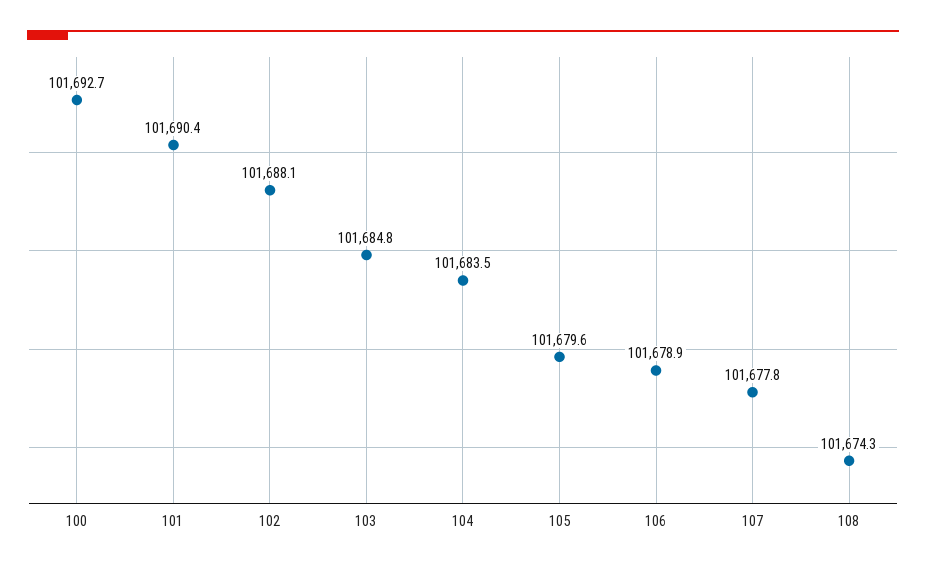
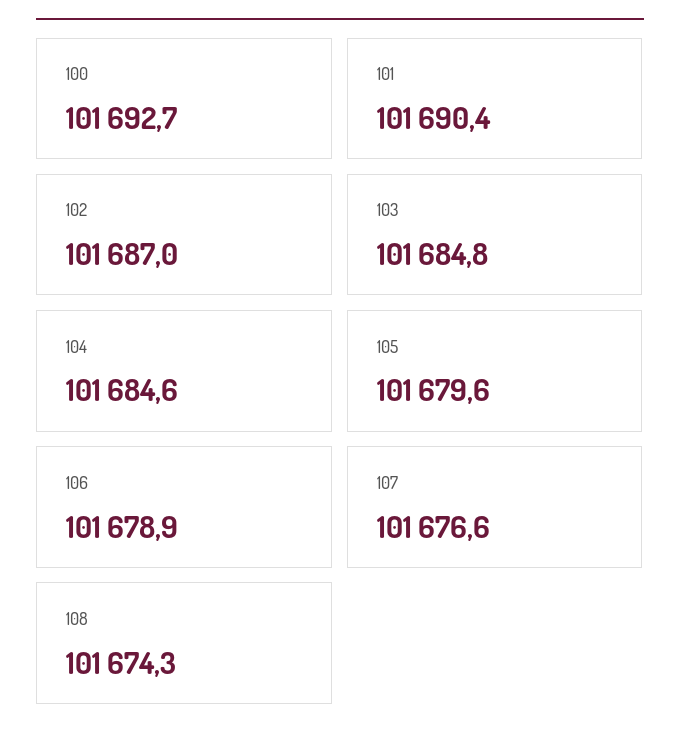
  {
    "100": 101692.7,
    "101": 101690.4,
-   "102": 101688.1,
+   "102": 101687,
    "103": 101684.8,
-   "104": 101683.5,
+   "104": 101684.6,
    "105": 101679.6,
    "106": 101678.9,
-   "107": 101677.8,
+   "107": 101676.6,
    "108": 101674.3
  }

